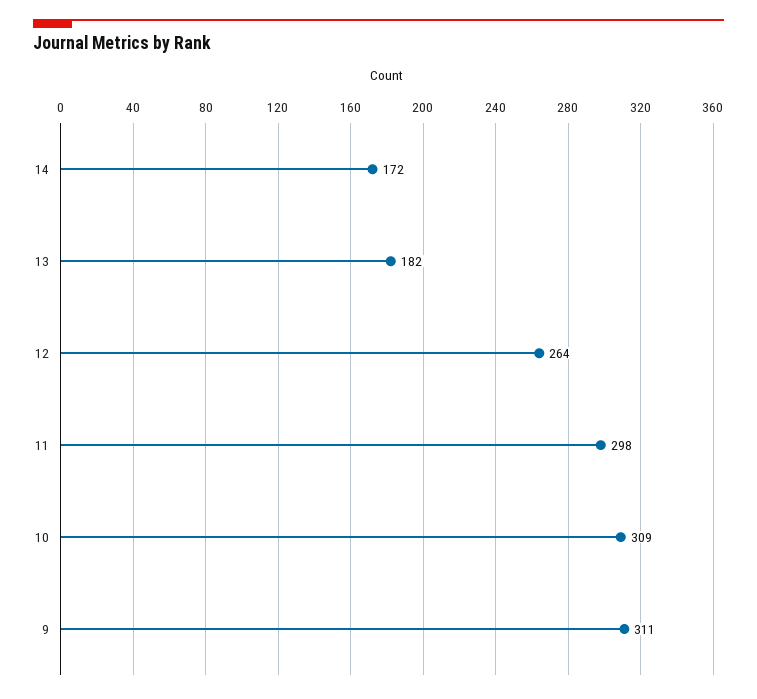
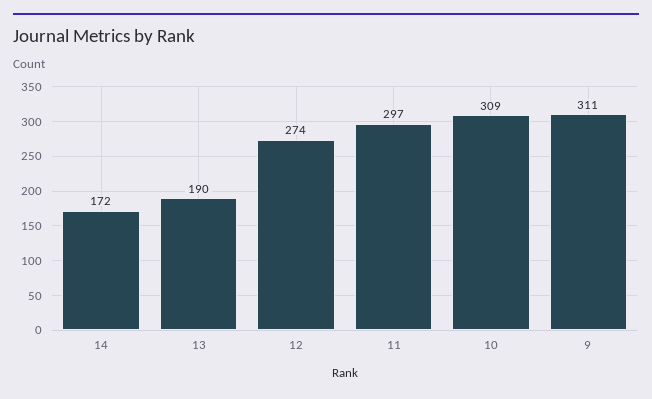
  {
    "14": 172,
-   "13": 182,
+   "13": 190,
-   "12": 264,
+   "12": 274,
-   "11": 298,
+   "11": 297,
    "10": 309,
    "9": 311
  }

